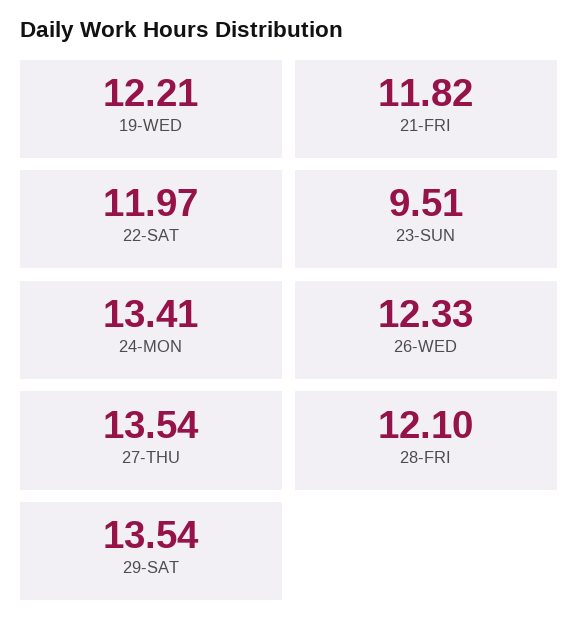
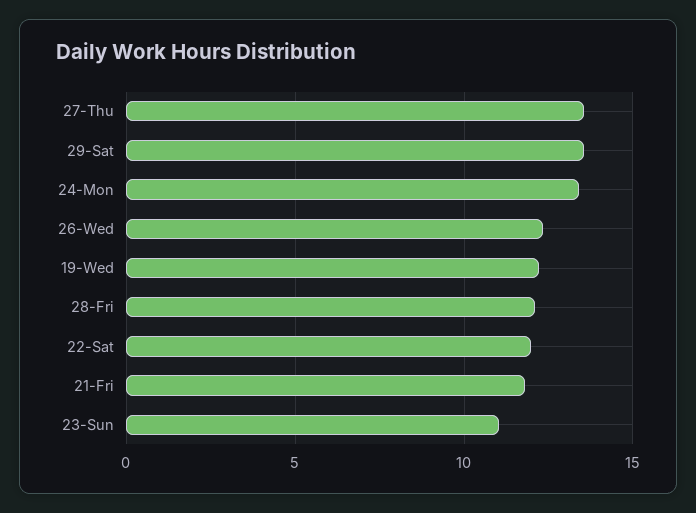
  {
    "19-WED": 12.21,
    "21-FRI": 11.82,
    "22-SAT": 11.97,
-   "23-SUN": 9.51,
+   "23-SUN": 11,
    "24-MON": 13.41,
    "26-WED": 12.33,
    "27-THU": 13.54,
    "28-FRI": 12.1,
    "29-SAT": 13.54
  }

